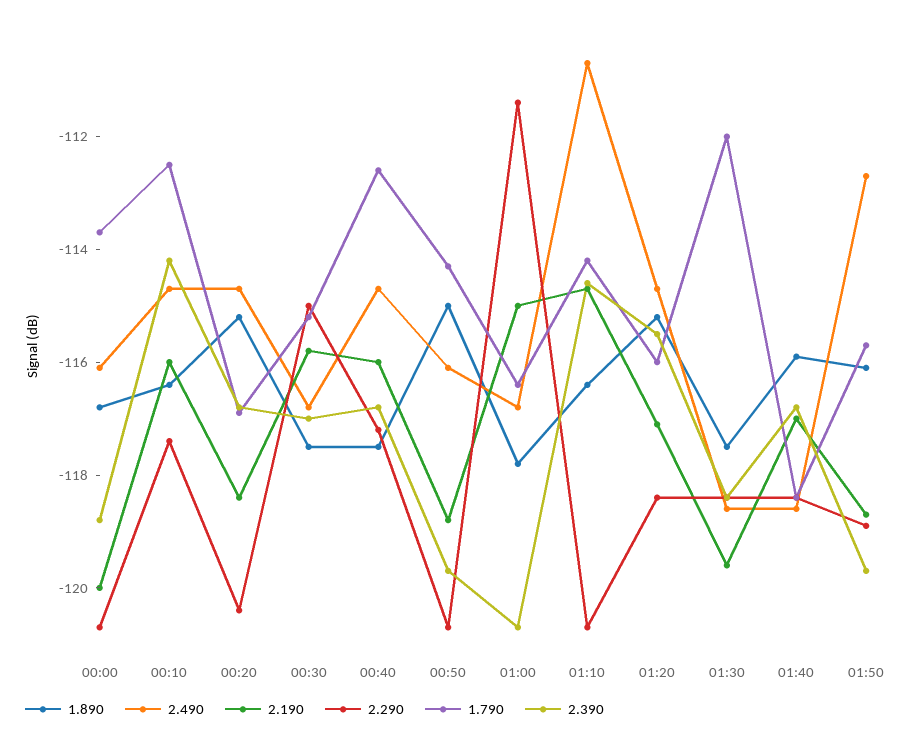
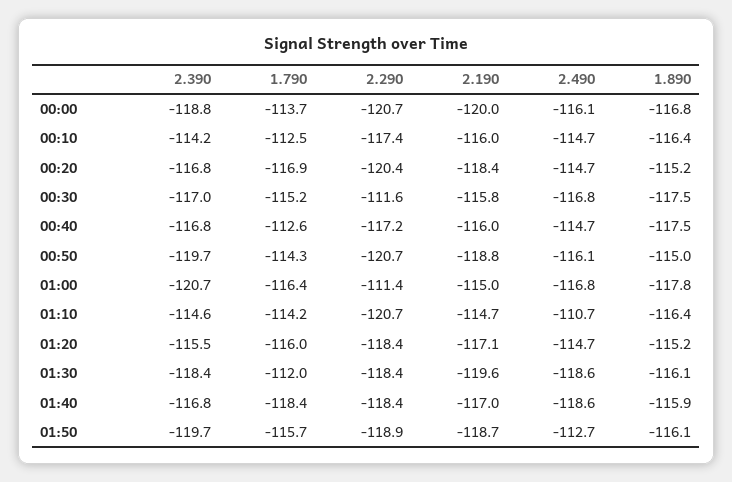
  {
    "1.890": {
      "00:00": -116.8,
      "00:10": -116.4,
      "00:20": -115.2,
      "00:30": -117.5,
      "00:40": -117.5,
      "00:50": -115,
      "01:00": -117.8,
      "01:10": -116.4,
      "01:20": -115.2,
-     "01:30": -117.5,
+     "01:30": -116.1,
      "01:40": -115.9,
      "01:50": -116.1
    },
    "2.490": {
      "00:00": -116.1,
      "00:10": -114.7,
      "00:20": -114.7,
      "00:30": -116.8,
      "00:40": -114.7,
      "00:50": -116.1,
      "01:00": -116.8,
      "01:10": -110.7,
      "01:20": -114.7,
      "01:30": -118.6,
      "01:40": -118.6,
      "01:50": -112.7
    },
    "2.190": {
      "00:00": -120,
      "00:10": -116,
      "00:20": -118.4,
      "00:30": -115.8,
      "00:40": -116,
      "00:50": -118.8,
      "01:00": -115,
      "01:10": -114.7,
      "01:20": -117.1,
      "01:30": -119.6,
      "01:40": -117,
      "01:50": -118.7
    },
    "2.290": {
      "00:00": -120.7,
      "00:10": -117.4,
      "00:20": -120.4,
-     "00:30": -115,
+     "00:30": -111.6,
      "00:40": -117.2,
      "00:50": -120.7,
      "01:00": -111.4,
      "01:10": -120.7,
      "01:20": -118.4,
      "01:30": -118.4,
      "01:40": -118.4,
      "01:50": -118.9
    },
    "1.790": {
      "00:00": -113.7,
      "00:10": -112.5,
      "00:20": -116.9,
      "00:30": -115.2,
      "00:40": -112.6,
      "00:50": -114.3,
      "01:00": -116.4,
      "01:10": -114.2,
      "01:20": -116,
      "01:30": -112,
      "01:40": -118.4,
      "01:50": -115.7
    },
    "2.390": {
      "00:00": -118.8,
      "00:10": -114.2,
      "00:20": -116.8,
      "00:30": -117,
      "00:40": -116.8,
      "00:50": -119.7,
      "01:00": -120.7,
      "01:10": -114.6,
      "01:20": -115.5,
      "01:30": -118.4,
      "01:40": -116.8,
      "01:50": -119.7
    }
  }

